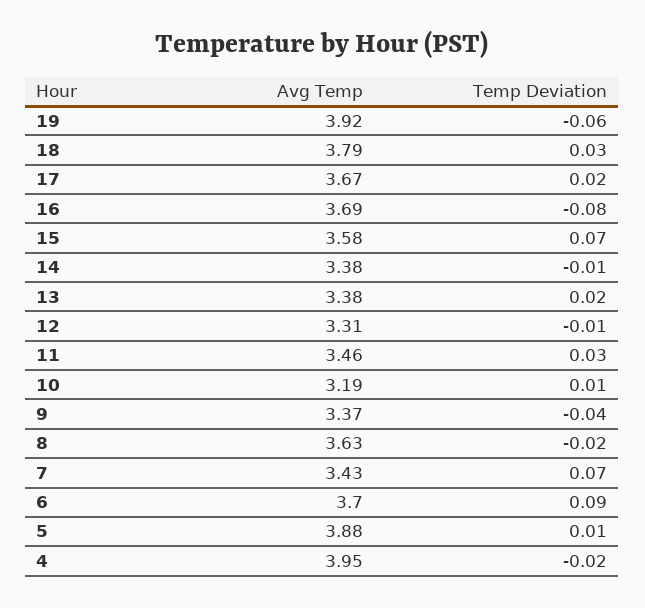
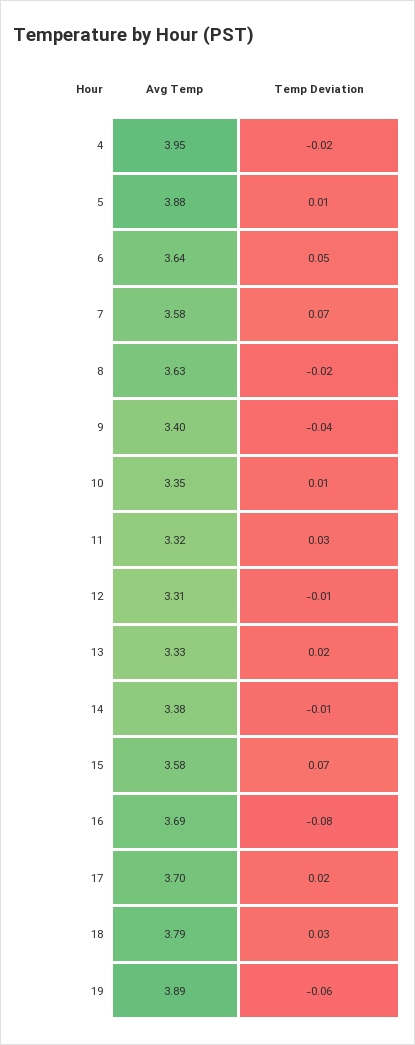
  {
    "Avg Temp": {
-     "19": 3.92,
+     "19": 3.89,
      "18": 3.79,
-     "17": 3.67,
+     "17": 3.7,
      "16": 3.69,
      "15": 3.58,
      "14": 3.38,
-     "13": 3.38,
+     "13": 3.33,
      "12": 3.31,
-     "11": 3.46,
+     "11": 3.32,
-     "10": 3.19,
+     "10": 3.35,
-     "9": 3.37,
+     "9": 3.4,
      "8": 3.63,
-     "7": 3.43,
+     "7": 3.58,
-     "6": 3.7,
+     "6": 3.64,
      "5": 3.88,
      "4": 3.95
    },
    "Temp Deviation": {
      "19": -0.06,
      "18": 0.03,
      "17": 0.02,
      "16": -0.08,
      "15": 0.07,
      "14": -0.01,
      "13": 0.02,
      "12": -0.01,
      "11": 0.03,
      "10": 0.01,
      "9": -0.04,
      "8": -0.02,
      "7": 0.07,
-     "6": 0.09,
+     "6": 0.05,
      "5": 0.01,
      "4": -0.02
    }
  }

